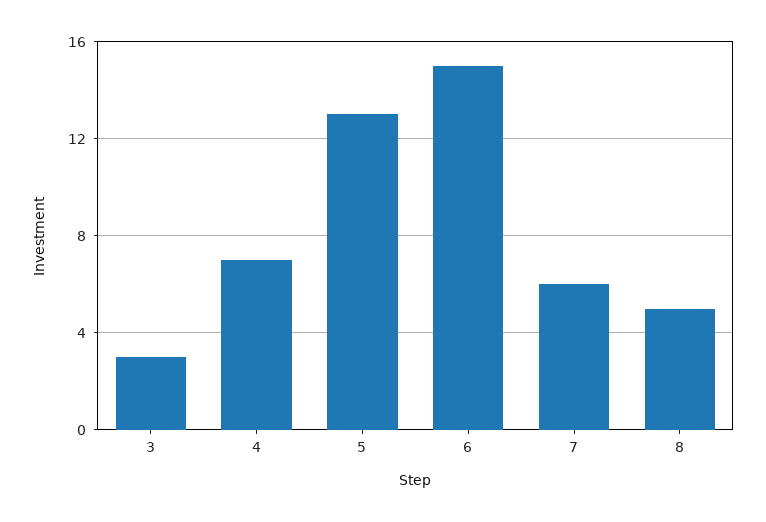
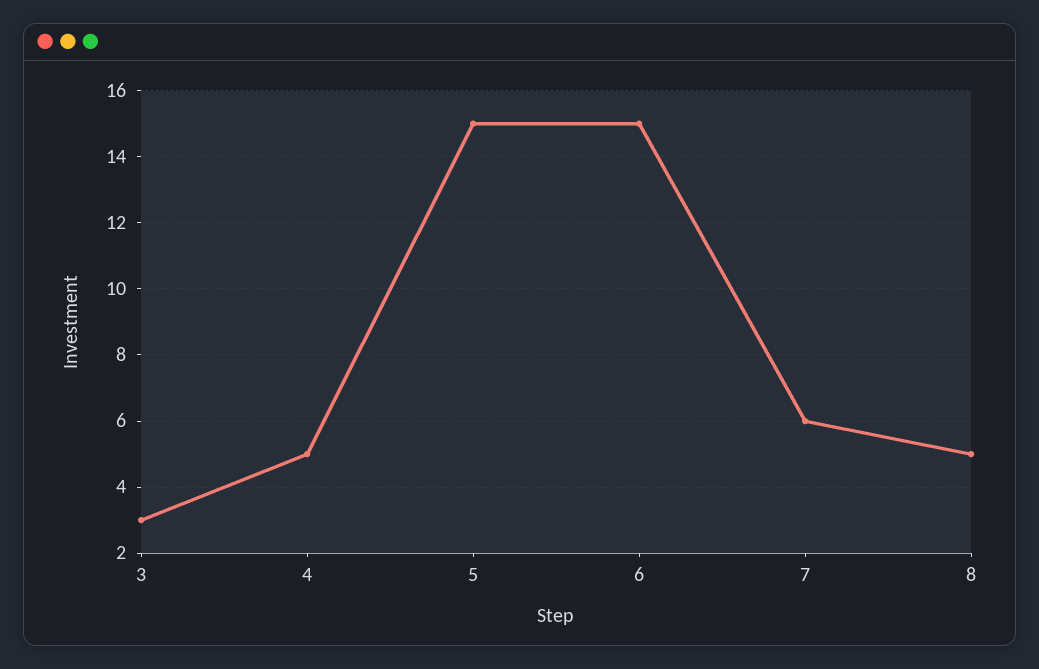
  {
    "3": 3,
-   "4": 7,
+   "4": 5,
-   "5": 13,
+   "5": 15,
    "6": 15,
    "7": 6,
    "8": 5
  }

